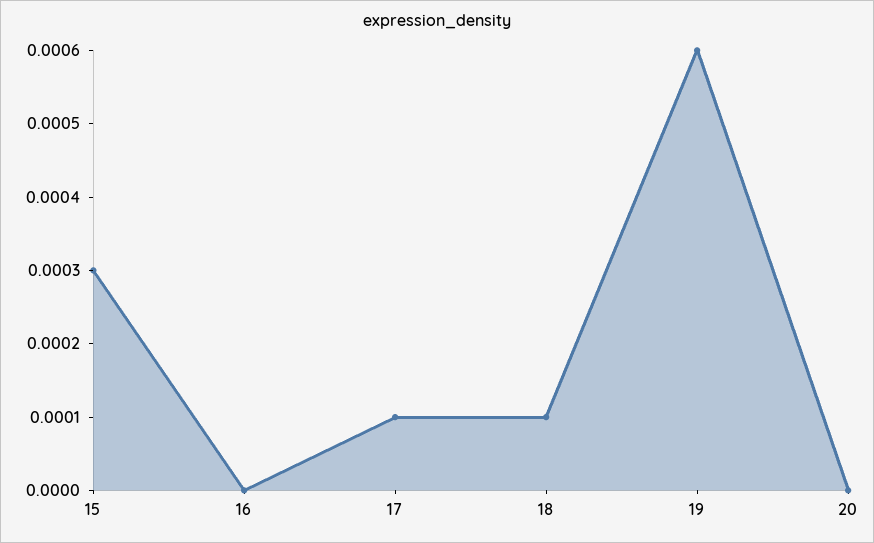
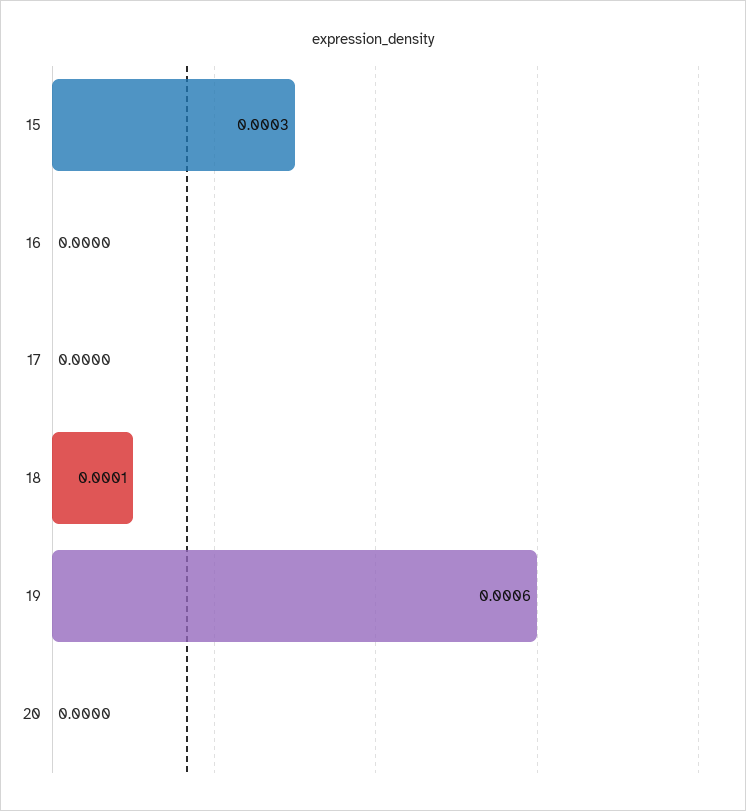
  {
    "15": 0.0003,
    "16": 0,
-   "17": 0.0001,
+   "17": 0,
    "18": 0.0001,
    "19": 0.0006,
    "20": 0
  }

